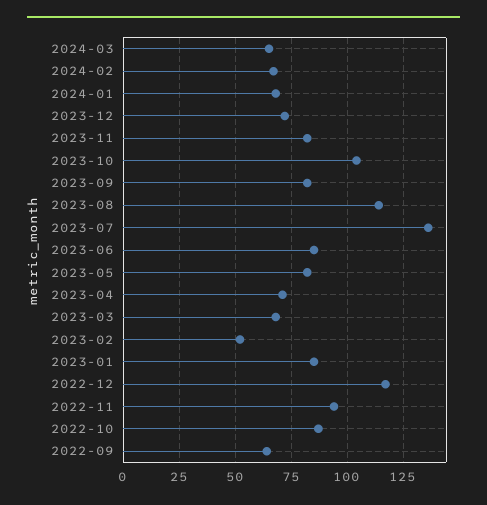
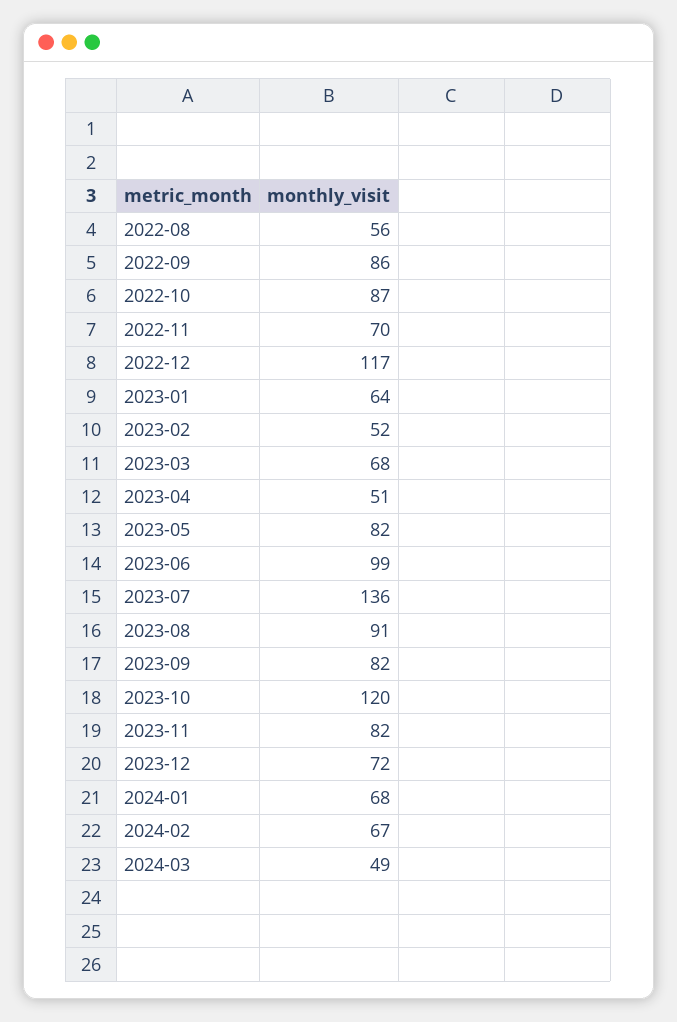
  {
-   "2024-03": 65,
+   "2024-03": 49,
    "2024-02": 67,
    "2024-01": 68,
    "2023-12": 72,
    "2023-11": 82,
-   "2023-10": 105,
+   "2023-10": 120,
    "2023-09": 82,
-   "2023-08": 115,
+   "2023-08": 91,
    "2023-07": 136,
-   "2023-06": 85,
+   "2023-06": 99,
    "2023-05": 82,
-   "2023-04": 70,
+   "2023-04": 51,
    "2023-03": 68,
    "2023-02": 52,
-   "2023-01": 85,
+   "2023-01": 64,
    "2022-12": 117,
-   "2022-11": 95,
+   "2022-11": 70,
    "2022-10": 87,
-   "2022-09": 65
+   "2022-09": 86,
+   "2022-08": 56
  }

